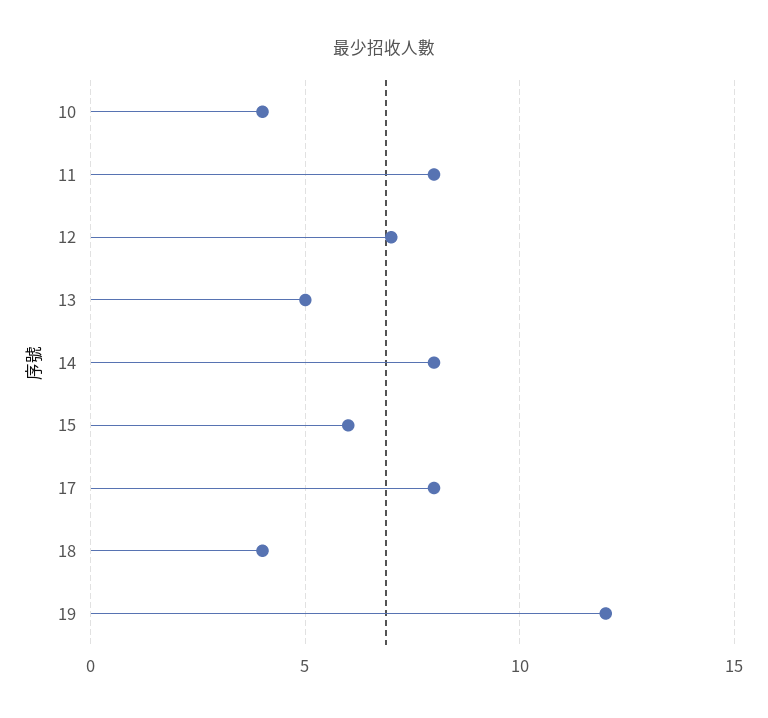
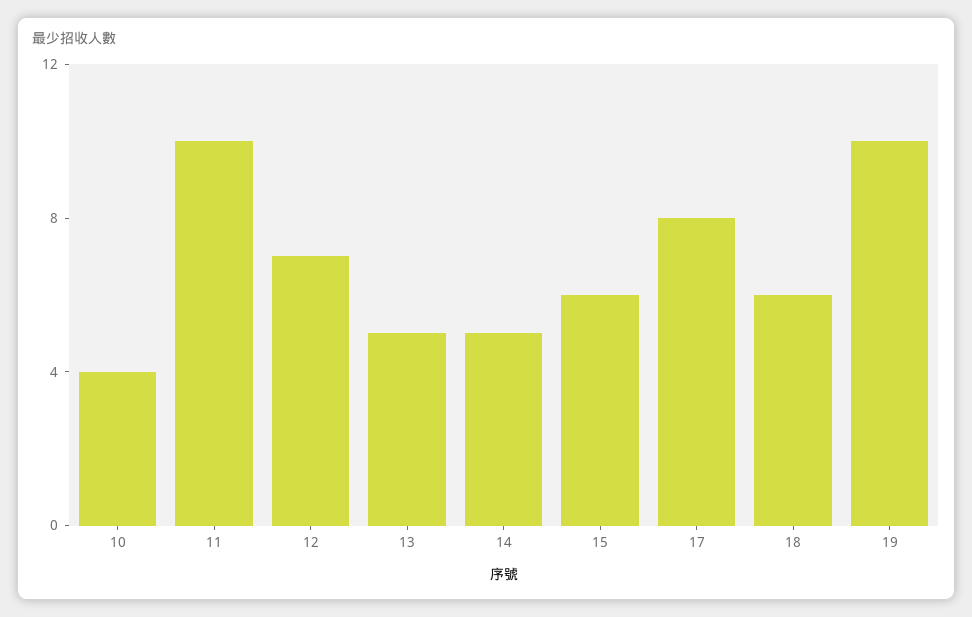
  {
    "10": 4,
-   "11": 8,
+   "11": 10,
    "12": 7,
    "13": 5,
-   "14": 8,
+   "14": 5,
    "15": 6,
    "17": 8,
-   "18": 4,
+   "18": 6,
-   "19": 12
+   "19": 10
  }

